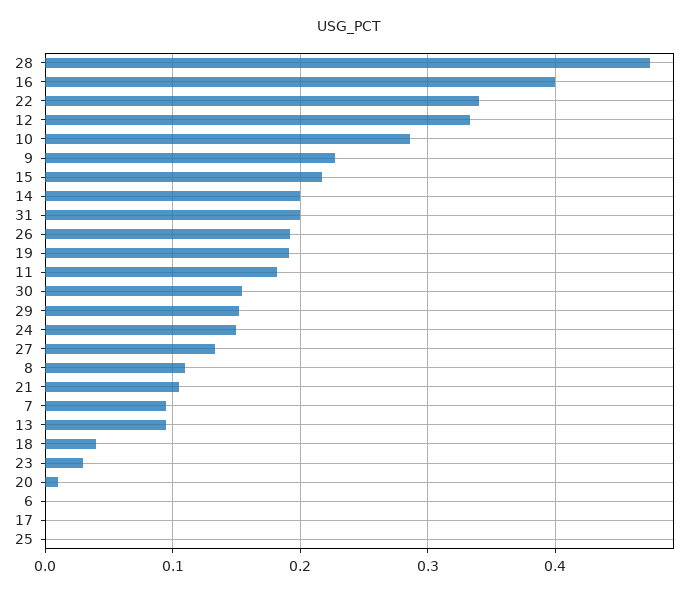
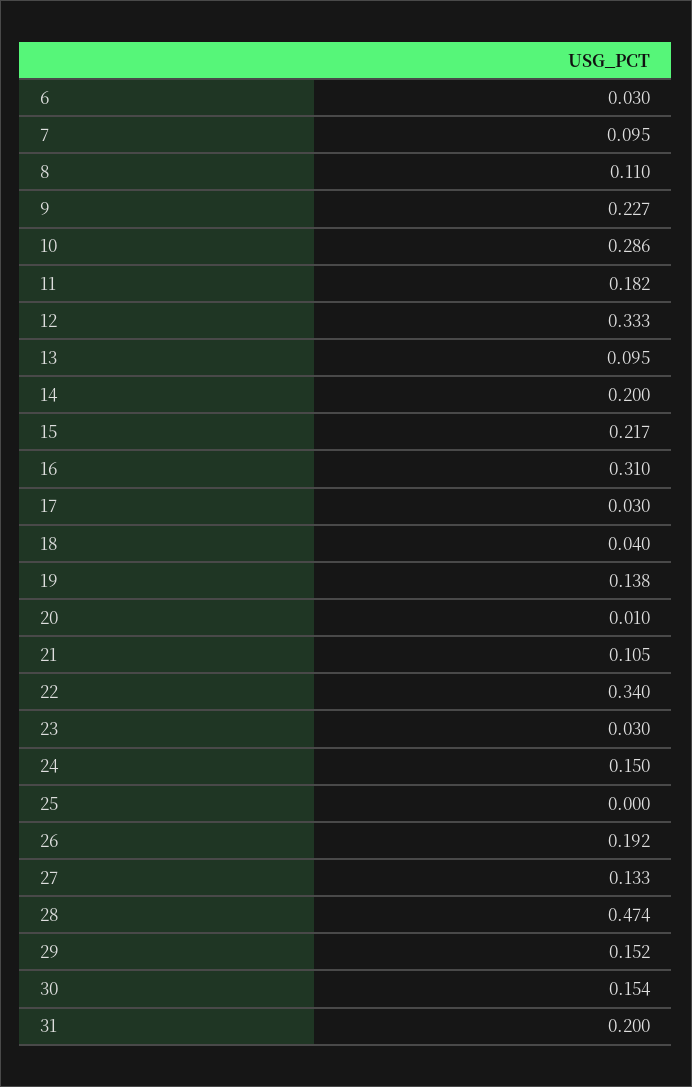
  {
    "28": 0.474,
-   "16": 0.4,
+   "16": 0.31,
    "22": 0.34,
    "12": 0.333,
    "10": 0.286,
    "9": 0.227,
    "15": 0.217,
    "14": 0.2,
    "31": 0.2,
    "26": 0.192,
-   "19": 0.19,
+   "19": 0.138,
    "11": 0.182,
    "30": 0.154,
    "29": 0.152,
    "24": 0.15,
    "27": 0.133,
    "8": 0.11,
    "21": 0.105,
    "7": 0.095,
    "13": 0.095,
    "18": 0.04,
    "23": 0.03,
    "20": 0.01,
-   "6": 0,
+   "6": 0.03,
-   "17": 0,
+   "17": 0.03,
    "25": 0
  }

